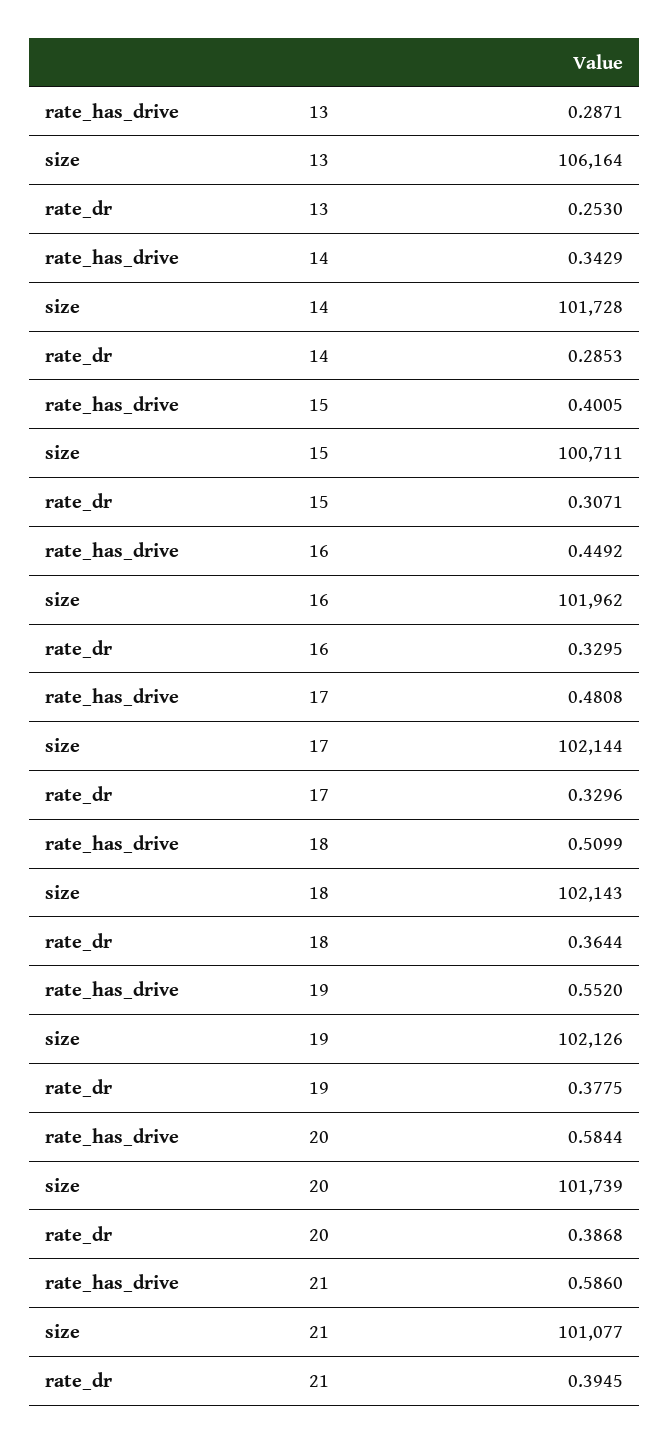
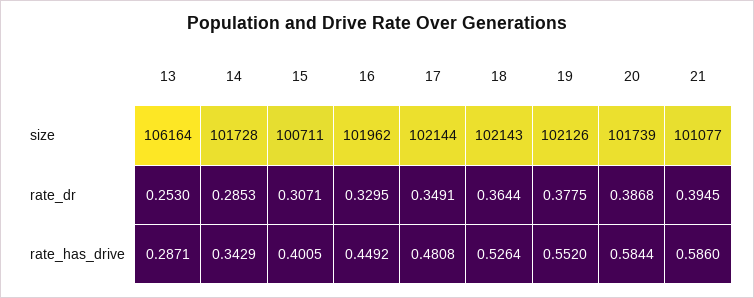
  {
    "rate_has_drive": {
      "13": 0.2871,
      "14": 0.3429,
      "15": 0.4005,
      "16": 0.4492,
      "17": 0.4808,
-     "18": 0.5099,
+     "18": 0.5264,
      "19": 0.552,
      "20": 0.5844,
      "21": 0.586
    },
    "size": {
      "13": 106164,
      "14": 101728,
      "15": 100711,
      "16": 101962,
      "17": 102144,
      "18": 102143,
      "19": 102126,
      "20": 101739,
      "21": 101077
    },
    "rate_dr": {
      "13": 0.253,
      "14": 0.2853,
      "15": 0.3071,
      "16": 0.3295,
-     "17": 0.3296,
+     "17": 0.3491,
      "18": 0.3644,
      "19": 0.3775,
      "20": 0.3868,
      "21": 0.3945
    }
  }

